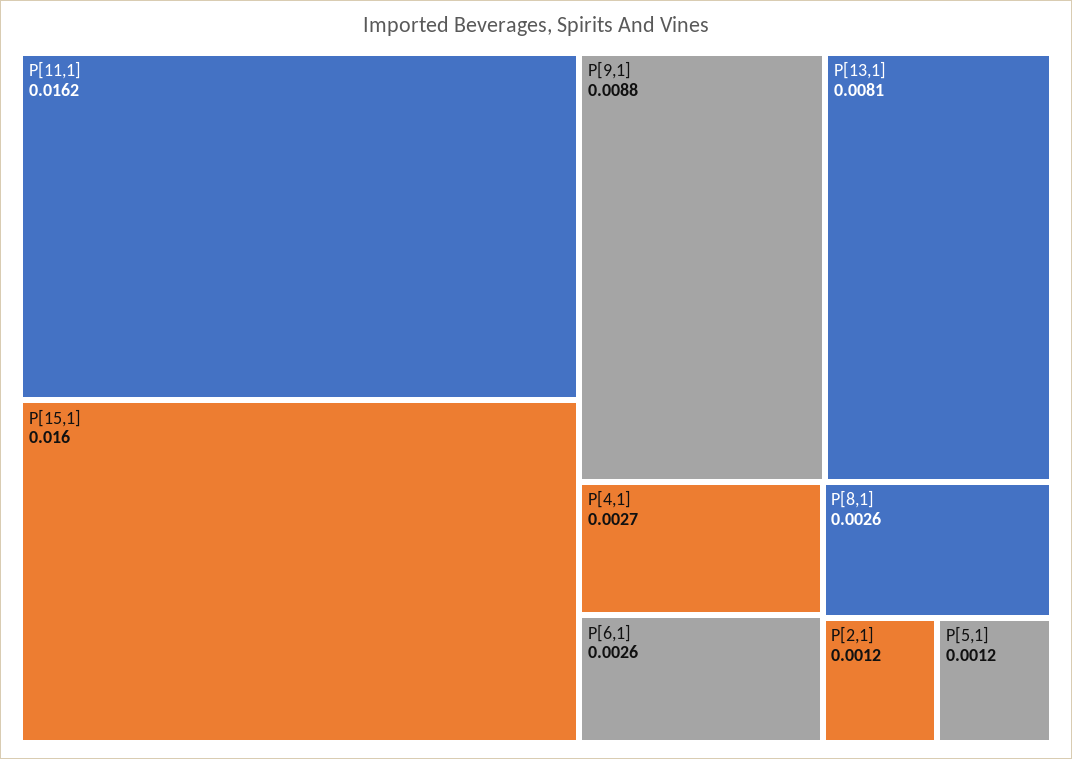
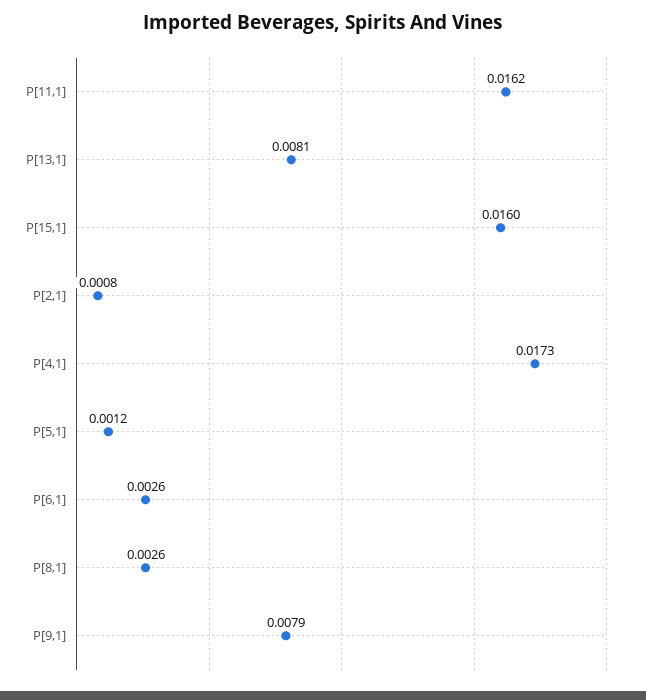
  {
    "P[11,1]": 0.0162,
    "P[15,1]": 0.016,
-   "P[9,1]": 0.0088,
+   "P[9,1]": 0.0079,
    "P[13,1]": 0.0081,
-   "P[4,1]": 0.0027,
+   "P[4,1]": 0.0173,
    "P[6,1]": 0.0026,
    "P[8,1]": 0.0026,
-   "P[2,1]": 0.0012,
+   "P[2,1]": 0.0008,
    "P[5,1]": 0.0012
  }

